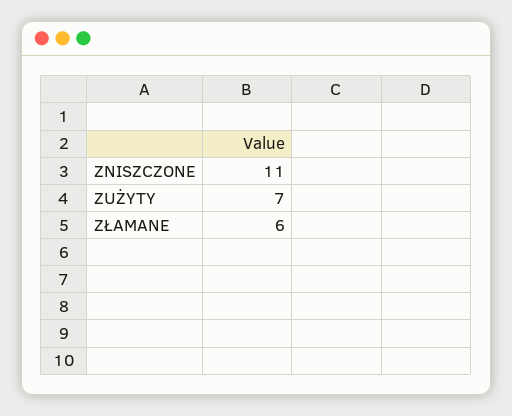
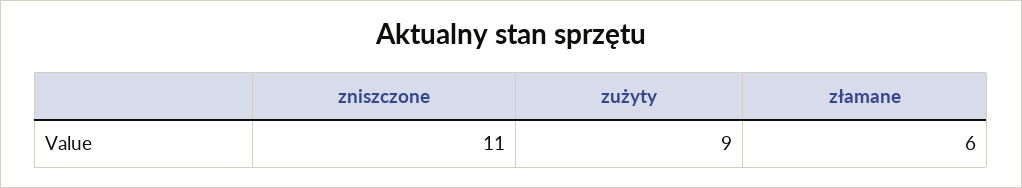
  {
    "ZNISZCZONE": 11,
-   "ZUŻYTY": 7,
+   "ZUŻYTY": 9,
    "ZŁAMANE": 6
  }

